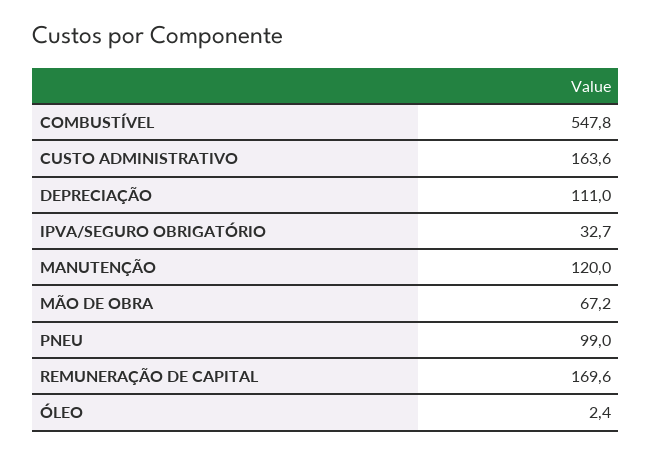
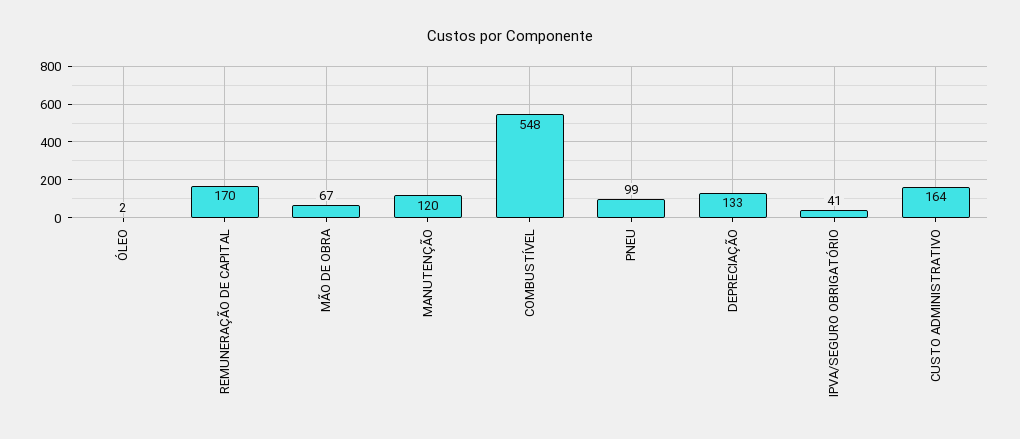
  {
    "COMBUSTÍVEL": 547.8,
    "CUSTO ADMINISTRATIVO": 163.6,
-   "DEPRECIAÇÃO": 111,
+   "DEPRECIAÇÃO": 133,
-   "IPVA/SEGURO OBRIGATÓRIO": 32.7,
+   "IPVA/SEGURO OBRIGATÓRIO": 41,
    "MANUTENÇÃO": 120,
    "MÃO DE OBRA": 67.2,
    "PNEU": 99,
    "REMUNERAÇÃO DE CAPITAL": 169.6,
    "ÓLEO": 2.4
  }

